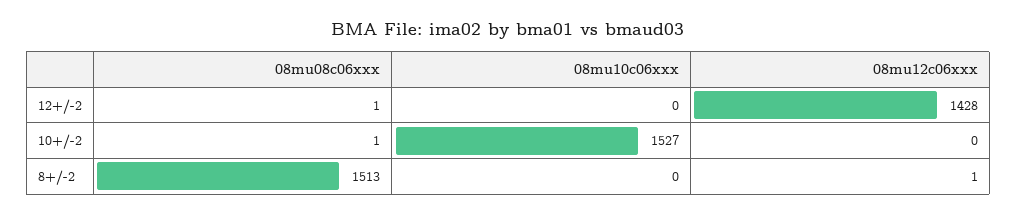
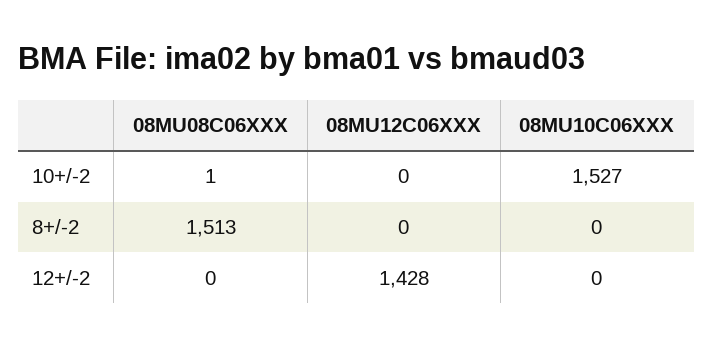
  {
    "08mu08c06xxx": {
-     "12+/-2": 1,
+     "12+/-2": 0,
      "10+/-2": 1,
      "8+/-2": 1513
    },
    "08mu10c06xxx": {
      "12+/-2": 0,
      "10+/-2": 1527,
      "8+/-2": 0
    },
    "08mu12c06xxx": {
      "12+/-2": 1428,
      "10+/-2": 0,
-     "8+/-2": 1
+     "8+/-2": 0
    }
  }

